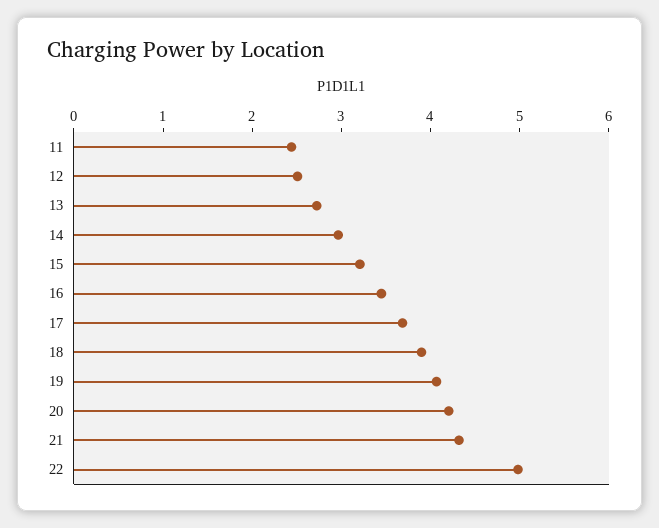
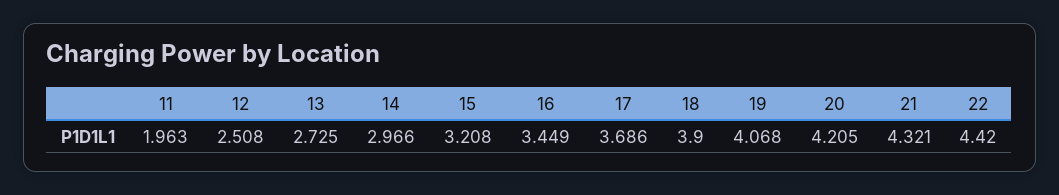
  {
-   "11": 2.4,
+   "11": 1.963,
    "12": 2.508,
    "13": 2.725,
    "14": 2.966,
    "15": 3.208,
    "16": 3.449,
    "17": 3.686,
    "18": 3.9,
    "19": 4.068,
    "20": 4.205,
    "21": 4.321,
-   "22": 5
+   "22": 4.42
  }

